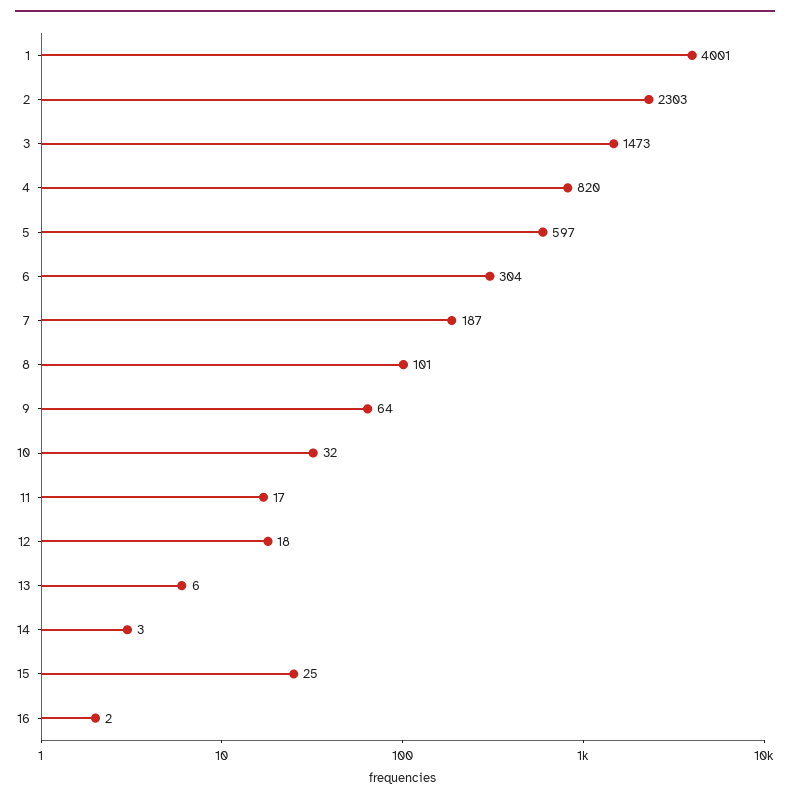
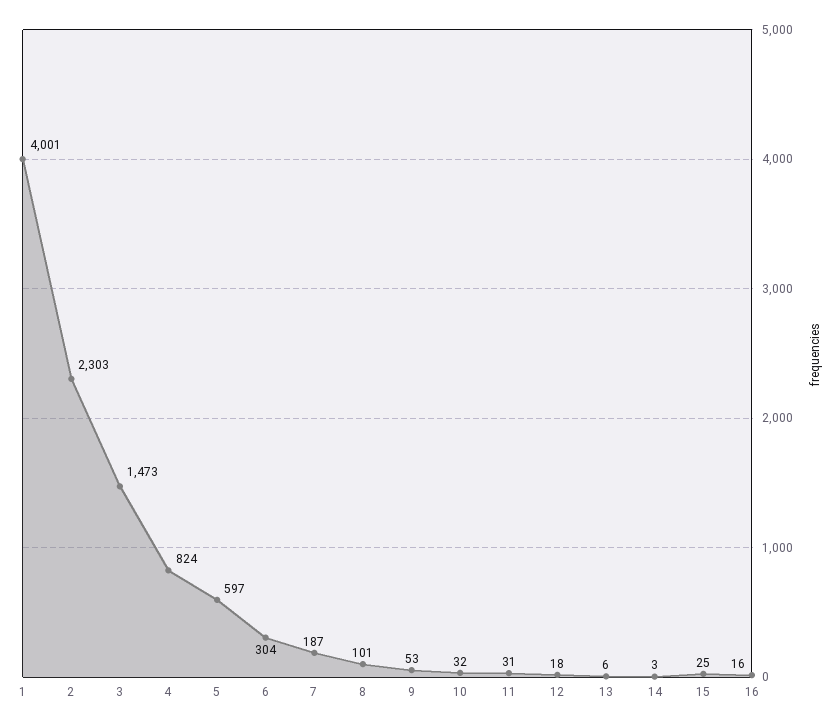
  {
    "1": 4001,
    "2": 2303,
    "3": 1473,
-   "4": 820,
+   "4": 824,
    "5": 597,
    "6": 304,
    "7": 187,
    "8": 101,
-   "9": 64,
+   "9": 53,
    "10": 32,
-   "11": 17,
+   "11": 31,
    "12": 18,
    "13": 6,
    "14": 3,
    "15": 25,
-   "16": 2
+   "16": 16
  }

